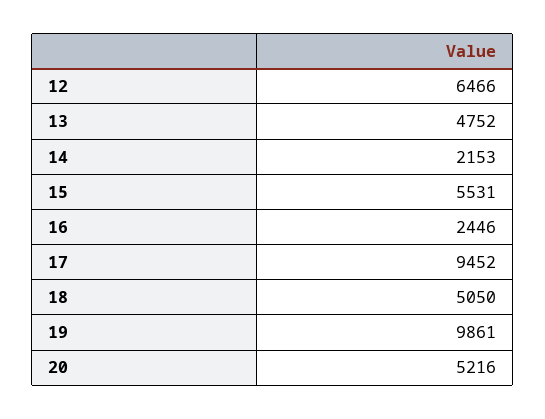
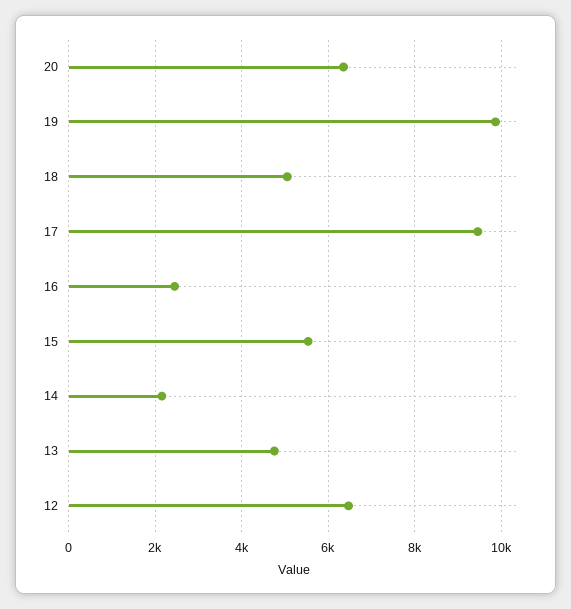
  {
    "12": 6466,
    "13": 4752,
    "14": 2153,
    "15": 5531,
    "16": 2446,
    "17": 9452,
    "18": 5050,
    "19": 9861,
-   "20": 5216
+   "20": 6400
  }

